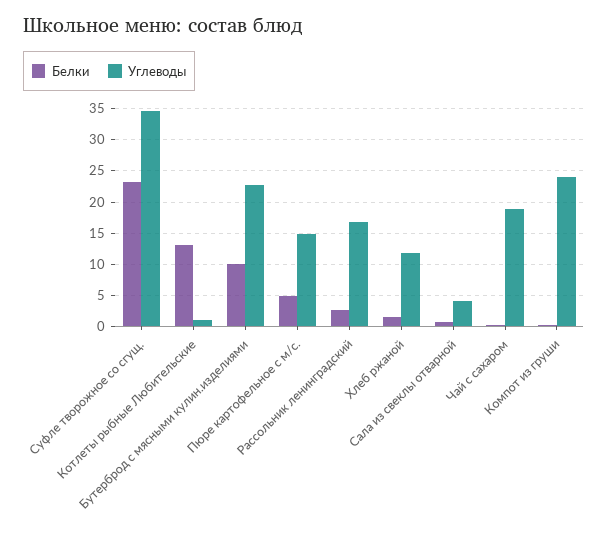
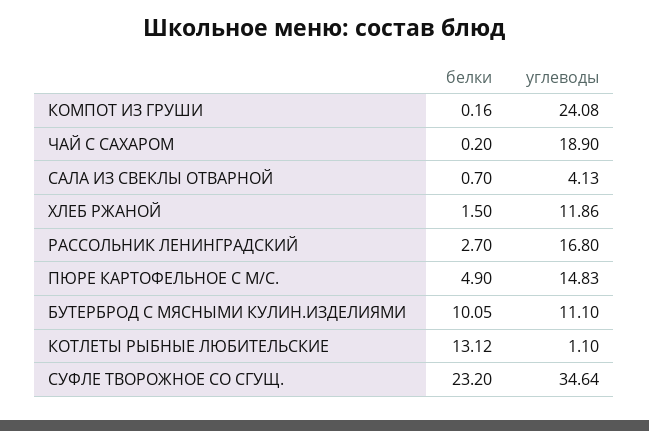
  {
    "Белки": {
      "Суфле творожное со сгущ.": 23.2,
      "Котлеты рыбные Любительские": 13.12,
      "Бутерброд с мясными кулин.изделиями": 10.05,
      "Пюре картофельное с м/с.": 4.9,
      "Рассольник ленинградский": 2.7,
      "Хлеб ржаной": 1.5,
      "Сала из свеклы отварной": 0.7,
      "Чай с сахаром": 0.2,
      "Компот из груши": 0.16
    },
    "Углеводы": {
      "Суфле творожное со сгущ.": 34.64,
      "Котлеты рыбные Любительские": 1.1,
-     "Бутерброд с мясными кулин.изделиями": 23,
+     "Бутерброд с мясными кулин.изделиями": 11.1,
      "Пюре картофельное с м/с.": 14.83,
      "Рассольник ленинградский": 16.8,
      "Хлеб ржаной": 11.86,
      "Сала из свеклы отварной": 4.13,
      "Чай с сахаром": 18.9,
      "Компот из груши": 24.08
    }
  }

